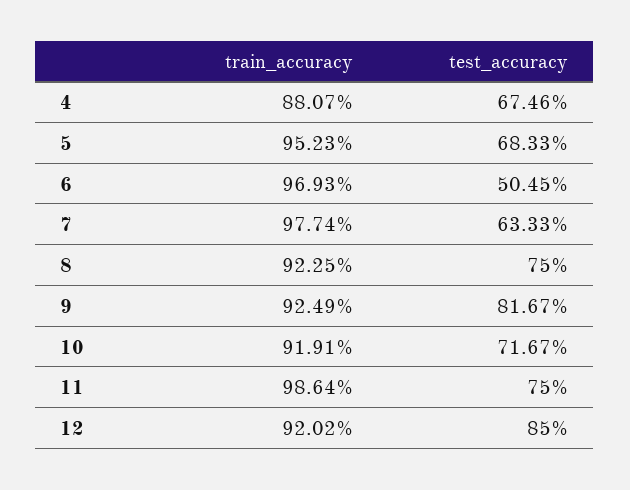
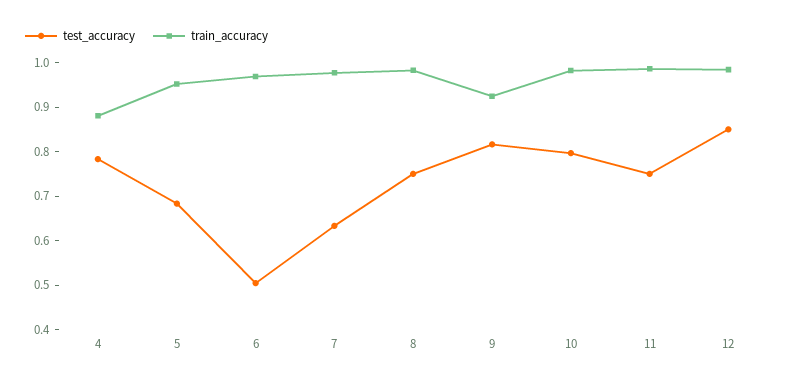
  {
    "train_accuracy": {
      "4": 0.8807,
      "5": 0.9523,
      "6": 0.9693,
      "7": 0.9774,
-     "8": 0.9225,
+     "8": 0.98,
      "9": 0.9249,
-     "10": 0.9191,
+     "10": 0.98,
      "11": 0.9864,
-     "12": 0.9202
+     "12": 0.98
    },
    "test_accuracy": {
-     "4": 0.6746,
+     "4": 0.78,
      "5": 0.6833,
      "6": 0.5045,
      "7": 0.6333,
      "8": 0.75,
      "9": 0.8167,
-     "10": 0.7167,
+     "10": 0.8,
      "11": 0.75,
      "12": 0.85
    }
  }

